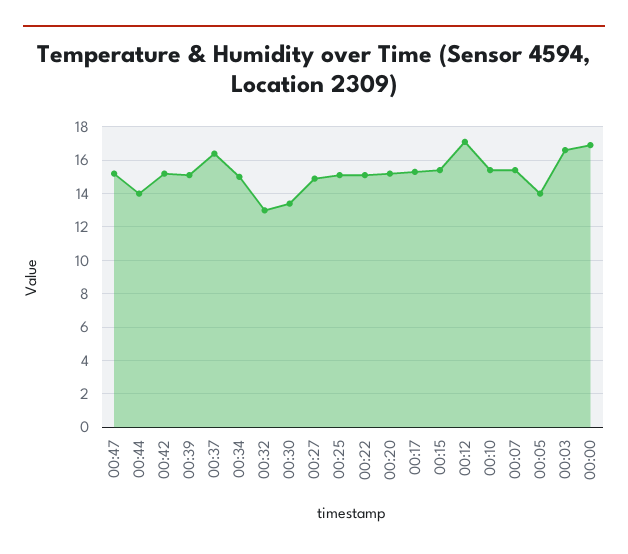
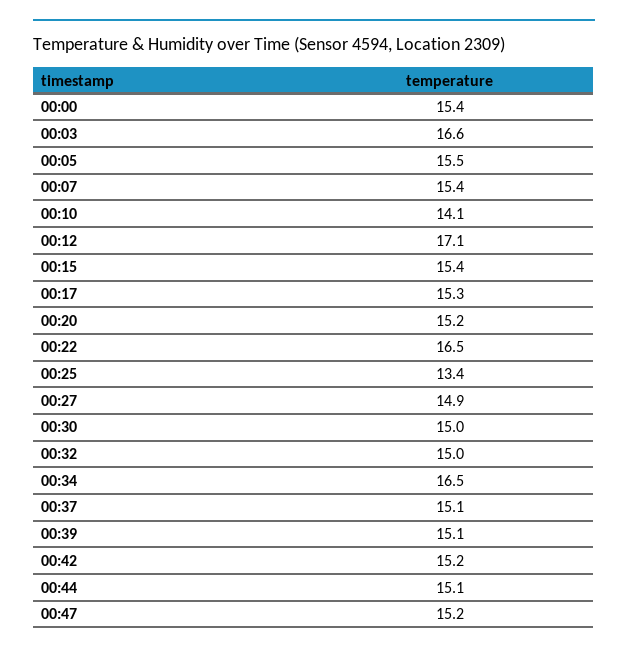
  {
    "00:47": 15.2,
-   "00:44": 14,
+   "00:44": 15.1,
    "00:42": 15.2,
    "00:39": 15.1,
-   "00:37": 16.5,
+   "00:37": 15.1,
-   "00:34": 15,
+   "00:34": 16.5,
-   "00:32": 13,
+   "00:32": 15,
-   "00:30": 13.5,
+   "00:30": 15,
    "00:27": 14.9,
-   "00:25": 15,
+   "00:25": 13.4,
-   "00:22": 15,
+   "00:22": 16.5,
    "00:20": 15.2,
    "00:17": 15.3,
    "00:15": 15.4,
    "00:12": 17.1,
-   "00:10": 15.5,
+   "00:10": 14.1,
    "00:07": 15.4,
-   "00:05": 14,
+   "00:05": 15.5,
    "00:03": 16.6,
-   "00:00": 17
+   "00:00": 15.4
  }

